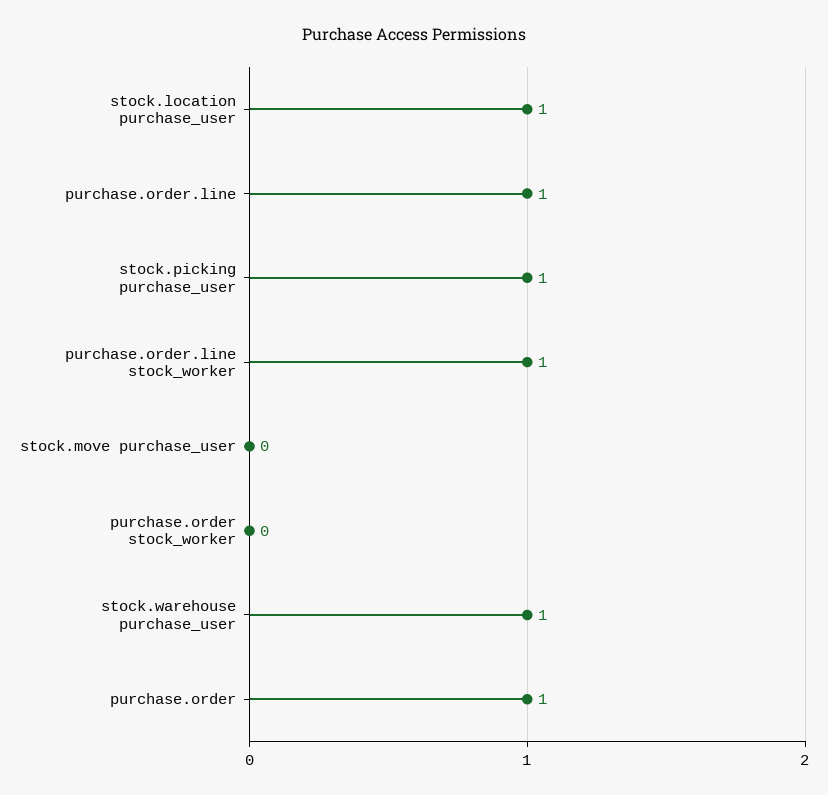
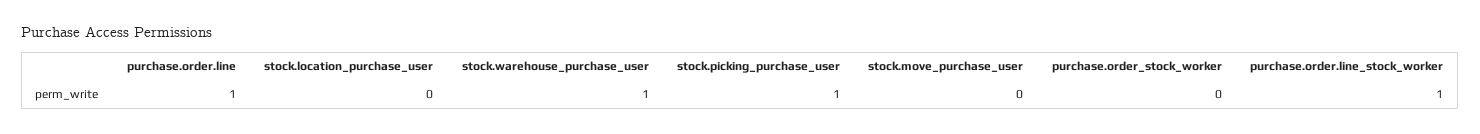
  {
-   "stock.location purchase_user": 1,
+   "stock.location purchase_user": 0,
    "purchase.order.line": 1,
    "stock.picking purchase_user": 1,
    "purchase.order.line stock_worker": 1,
    "stock.move purchase_user": 0,
    "purchase.order stock_worker": 0,
-   "stock.warehouse purchase_user": 1,
+   "stock.warehouse purchase_user": 1
-   "purchase.order": 1
  }

